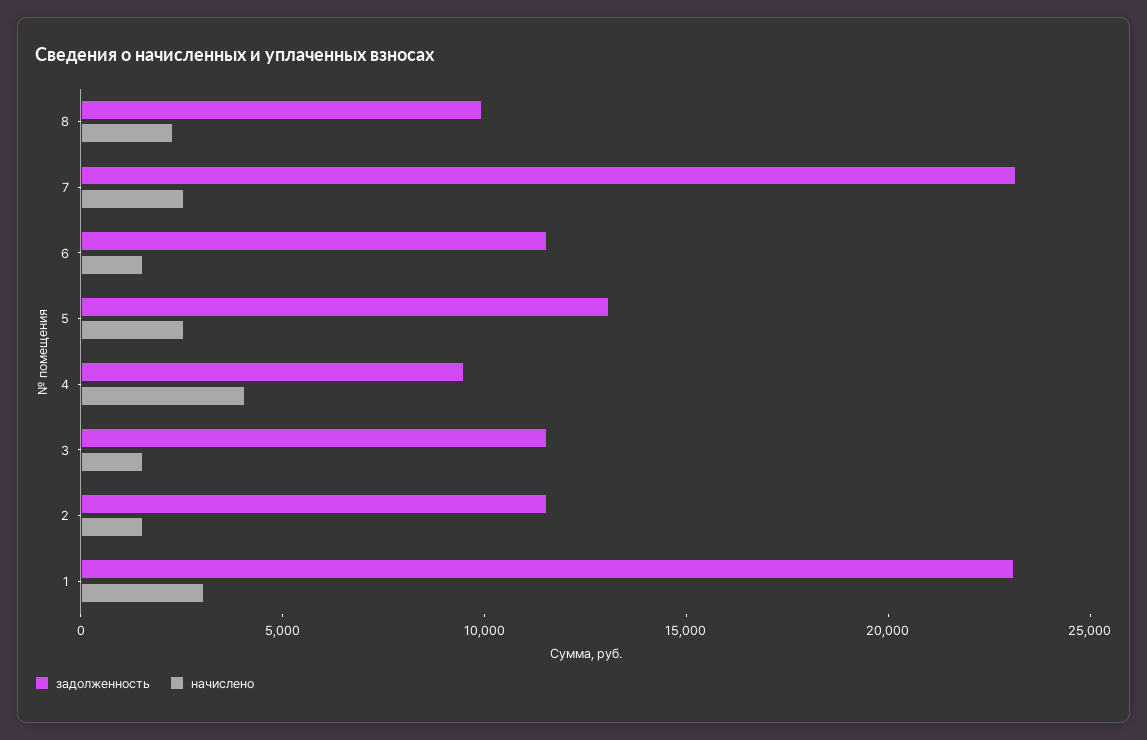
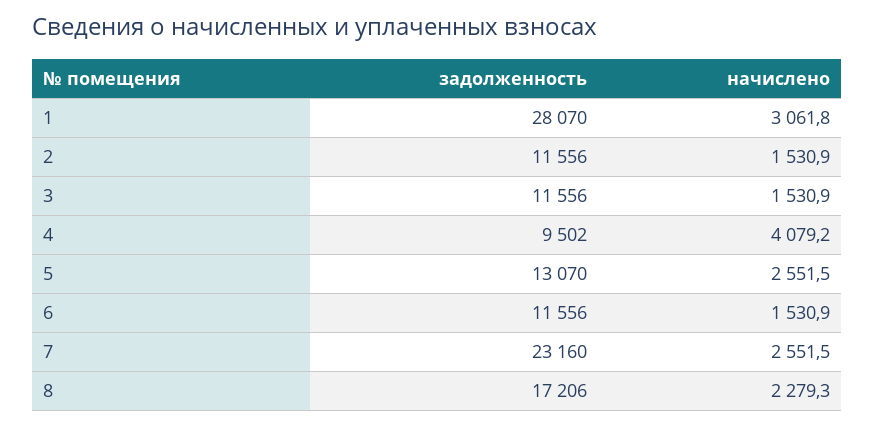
  {
    "задолженность": {
-     "8": 10000,
+     "8": 17206,
      "7": 23160,
      "6": 11556,
      "5": 13070,
      "4": 9502,
      "3": 11556,
      "2": 11556,
-     "1": 23000
+     "1": 28070
    },
    "начислено": {
      "8": 2279.3,
      "7": 2551.5,
      "6": 1530.9,
      "5": 2551.5,
      "4": 4079.2,
      "3": 1530.9,
      "2": 1530.9,
      "1": 3061.8
    }
  }

